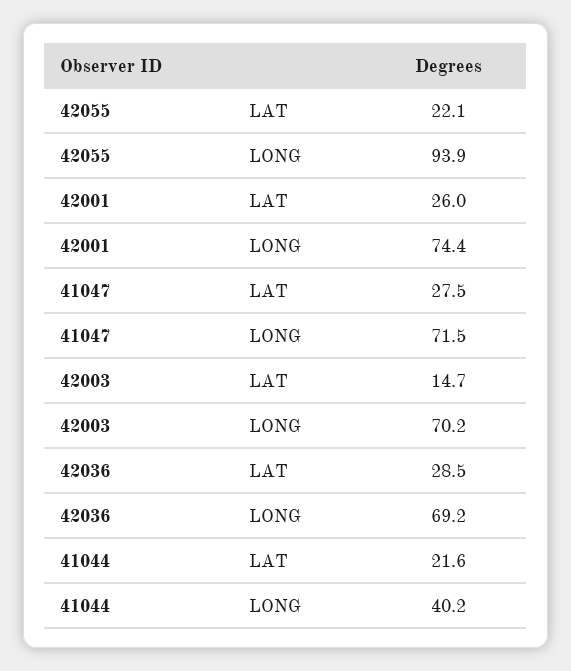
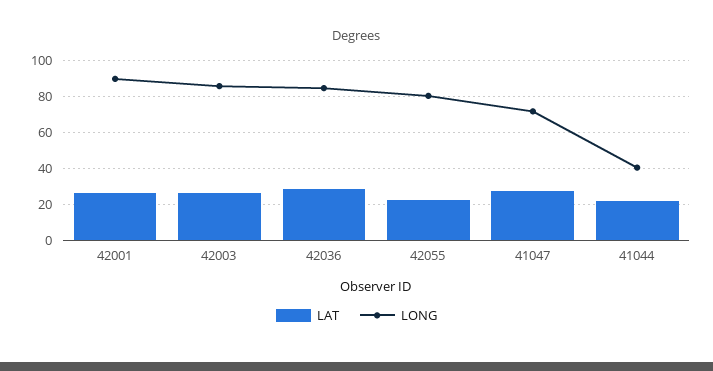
  {
    "LAT": {
      "42055": 22.1,
      "42001": 26,
      "41047": 27.5,
-     "42003": 14.7,
+     "42003": 25,
      "42036": 28.5,
      "41044": 21.6
    },
    "LONG": {
-     "42055": 93.9,
+     "42055": 80,
-     "42001": 74.4,
+     "42001": 90,
      "41047": 71.5,
-     "42003": 70.2,
+     "42003": 85,
-     "42036": 69.2,
+     "42036": 85,
      "41044": 40.2
    }
  }

